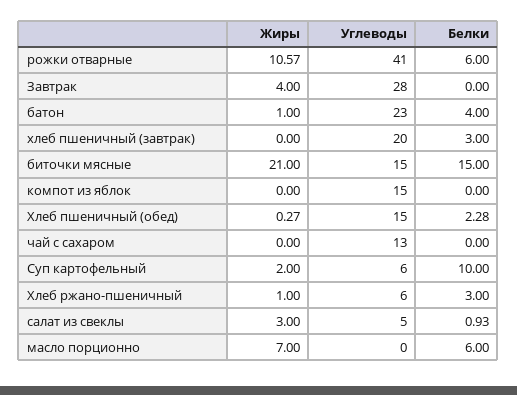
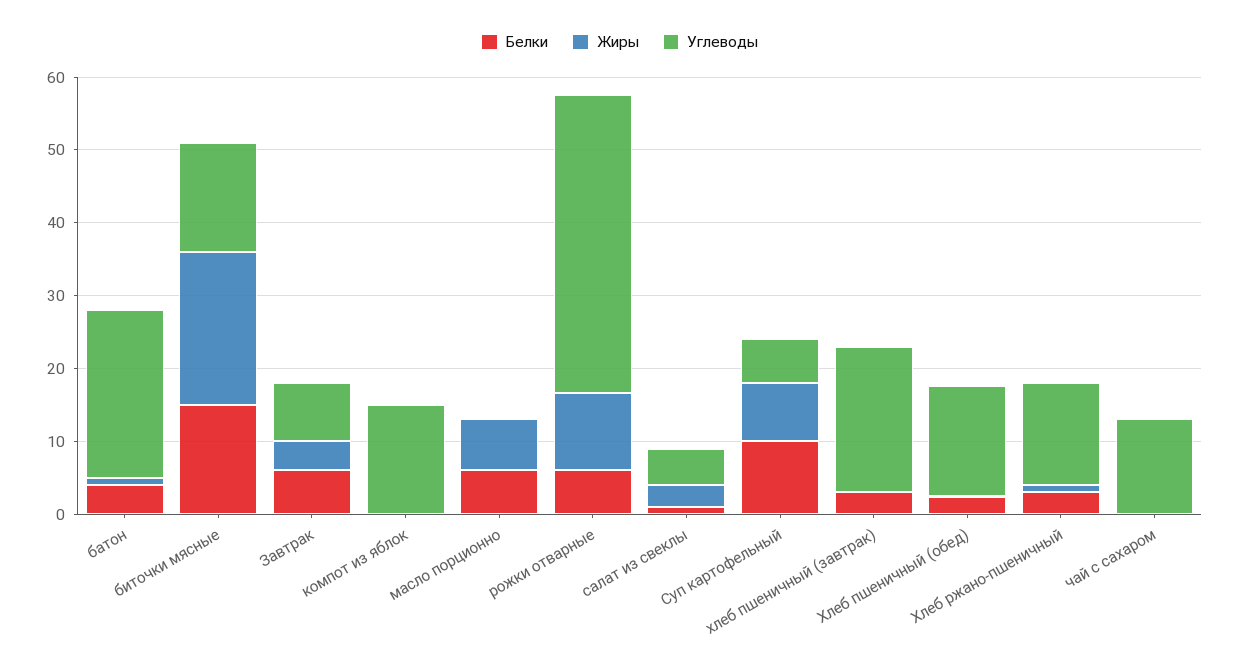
  {
    "Жиры": {
      "рожки отварные": 10.57,
      "Завтрак": 4,
      "батон": 1,
      "хлеб пшеничный (завтрак)": 0,
      "биточки мясные": 21,
      "компот из яблок": 0,
      "Хлеб пшеничный (обед)": 0.27,
      "чай с сахаром": 0,
-     "Суп картофельный": 2,
+     "Суп картофельный": 8,
      "Хлеб ржано-пшеничный": 1,
      "салат из свеклы": 3,
      "масло порционно": 7
    },
    "Углеводы": {
      "рожки отварные": 41,
-     "Завтрак": 28,
+     "Завтрак": 8,
      "батон": 23,
      "хлеб пшеничный (завтрак)": 20,
      "биточки мясные": 15,
      "компот из яблок": 15,
      "Хлеб пшеничный (обед)": 15,
      "чай с сахаром": 13,
      "Суп картофельный": 6,
-     "Хлеб ржано-пшеничный": 6,
+     "Хлеб ржано-пшеничный": 14,
      "салат из свеклы": 5,
      "масло порционно": 0
    },
    "Белки": {
      "рожки отварные": 6,
-     "Завтрак": 0,
+     "Завтрак": 6,
      "батон": 4,
      "хлеб пшеничный (завтрак)": 3,
      "биточки мясные": 15,
      "компот из яблок": 0,
      "Хлеб пшеничный (обед)": 2.28,
      "чай с сахаром": 0,
      "Суп картофельный": 10,
      "Хлеб ржано-пшеничный": 3,
      "салат из свеклы": 0.93,
      "масло порционно": 6
    }
  }

